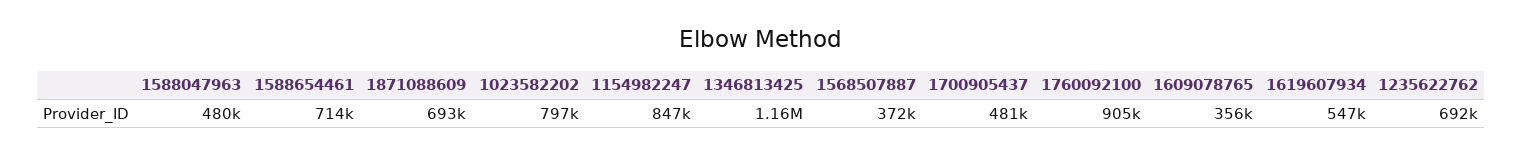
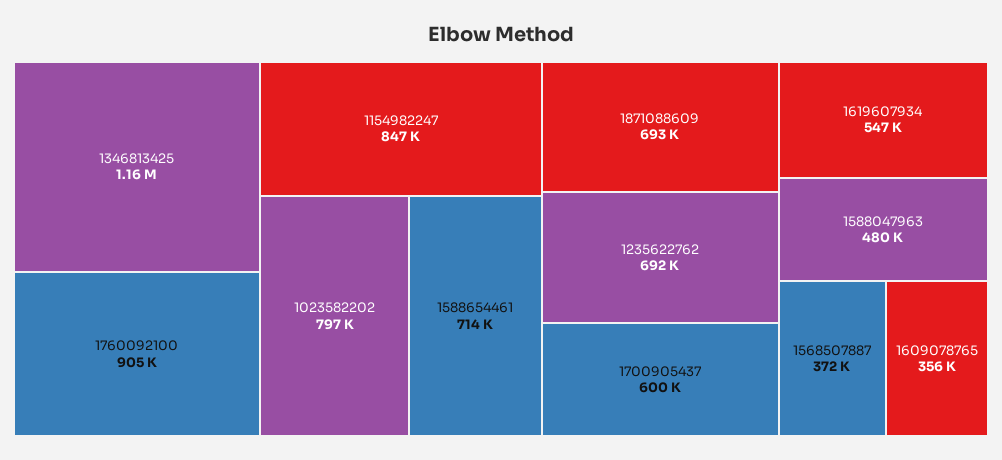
  {
    "1588047963": 480000,
    "1588654461": 714000,
    "1871088609": 693000,
    "1023582202": 797000,
    "1154982247": 847000,
    "1346813425": 1160000,
    "1568507887": 372000,
-   "1700905437": 481000,
+   "1700905437": 600000,
    "1760092100": 905000,
    "1609078765": 356000,
    "1619607934": 547000,
    "1235622762": 692000
  }

